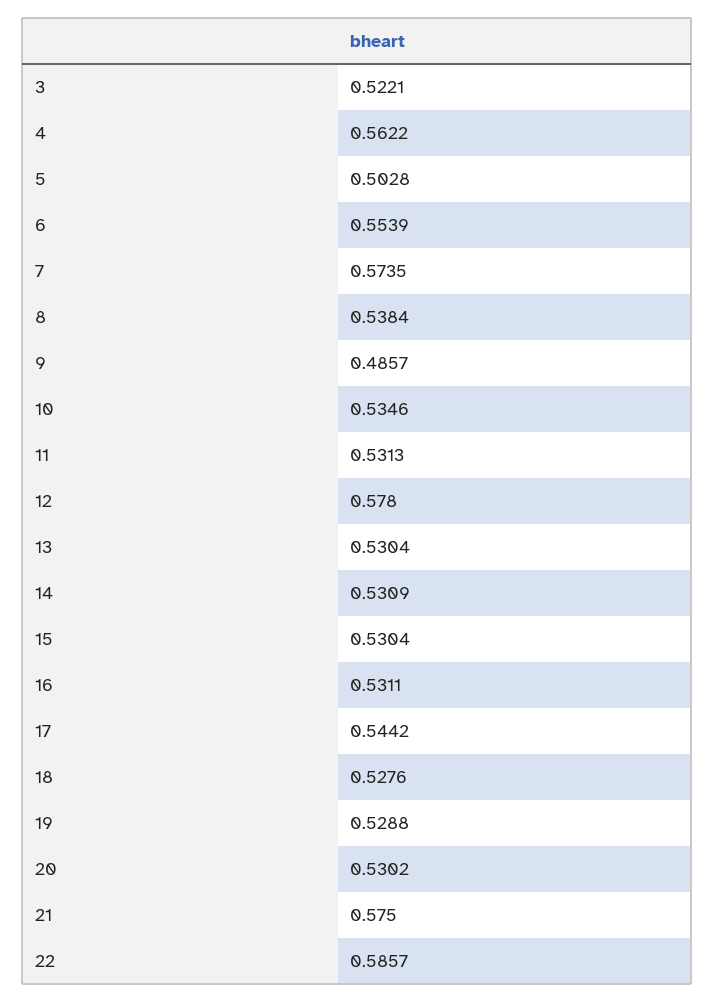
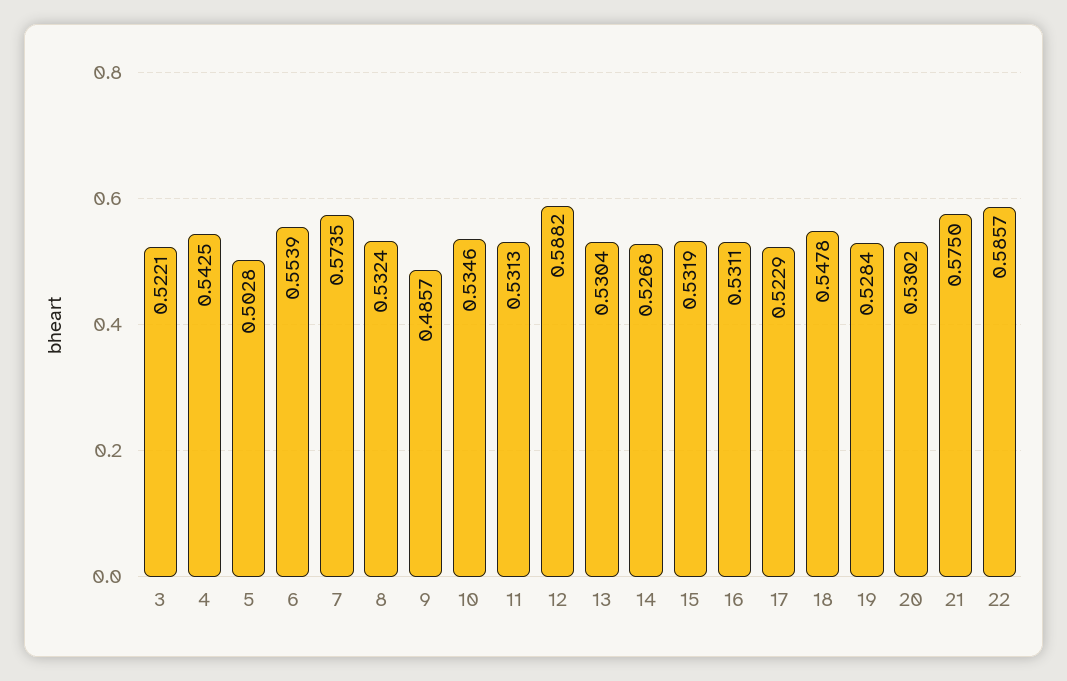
  {
    "3": 0.5221,
-   "4": 0.5622,
+   "4": 0.5425,
    "5": 0.5028,
    "6": 0.5539,
    "7": 0.5735,
-   "8": 0.5384,
+   "8": 0.5324,
    "9": 0.4857,
    "10": 0.5346,
    "11": 0.5313,
-   "12": 0.578,
+   "12": 0.5882,
    "13": 0.5304,
-   "14": 0.5309,
+   "14": 0.5268,
-   "15": 0.5304,
+   "15": 0.5319,
    "16": 0.5311,
-   "17": 0.5442,
+   "17": 0.5229,
-   "18": 0.5276,
+   "18": 0.5478,
-   "19": 0.5288,
+   "19": 0.5284,
    "20": 0.5302,
    "21": 0.575,
    "22": 0.5857
  }

